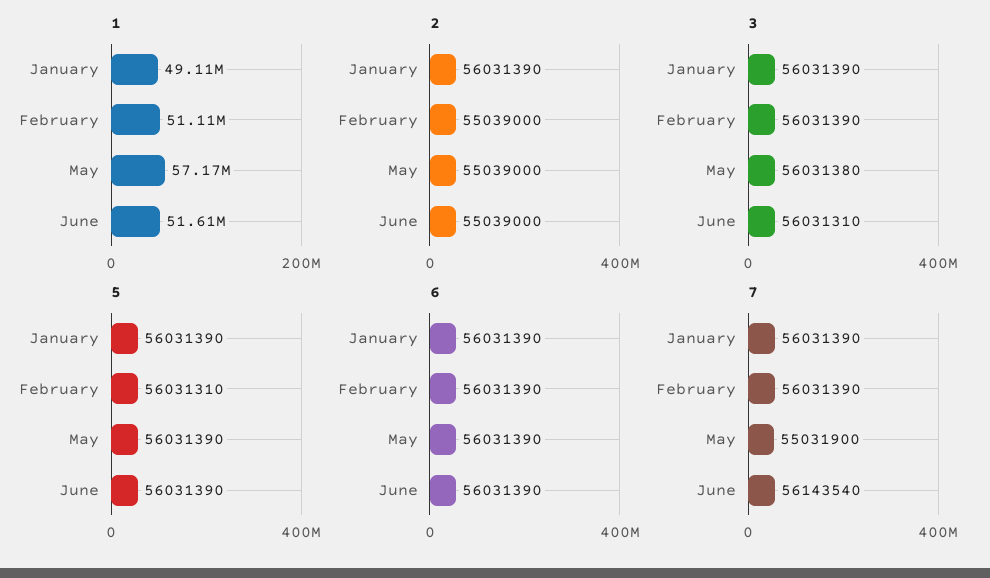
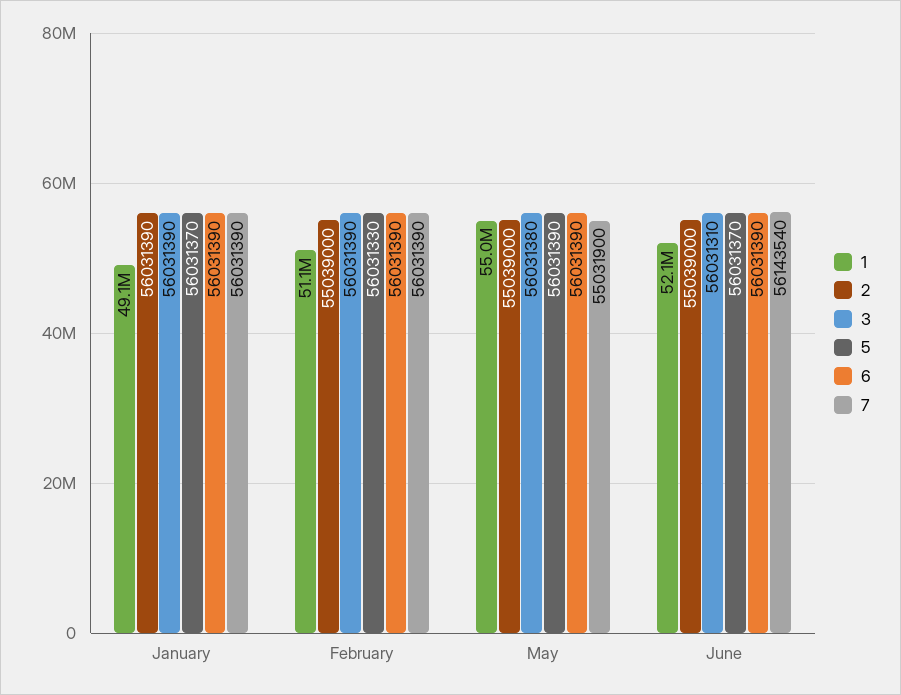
  {
    "1": {
      "January": 49110000,
      "February": 51110000,
-     "May": 57170000,
+     "May": 55000000,
-     "June": 51610000
+     "June": 52100000
    },
    "2": {
      "January": 56031390,
      "February": 55039000,
      "May": 55039000,
      "June": 55039000
    },
    "3": {
      "January": 56031390,
      "February": 56031390,
      "May": 56031380,
      "June": 56031310
    },
    "5": {
-     "January": 56031390,
+     "January": 56031370,
-     "February": 56031310,
+     "February": 56031330,
      "May": 56031390,
-     "June": 56031390
+     "June": 56031370
    },
    "6": {
      "January": 56031390,
      "February": 56031390,
      "May": 56031390,
      "June": 56031390
    },
    "7": {
      "January": 56031390,
      "February": 56031390,
      "May": 55031900,
      "June": 56143540
    }
  }

